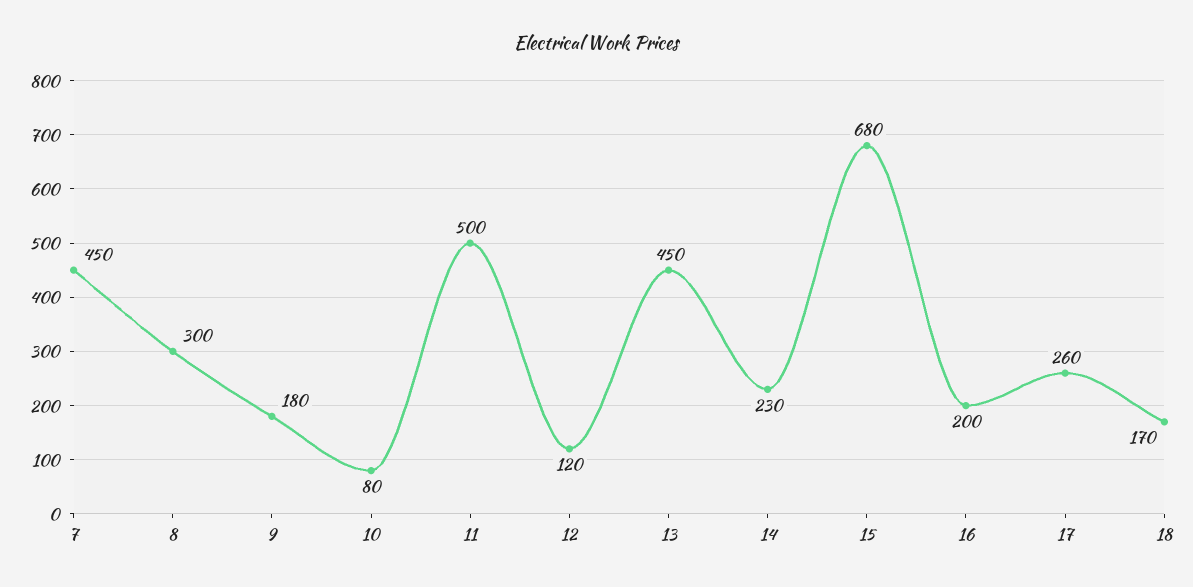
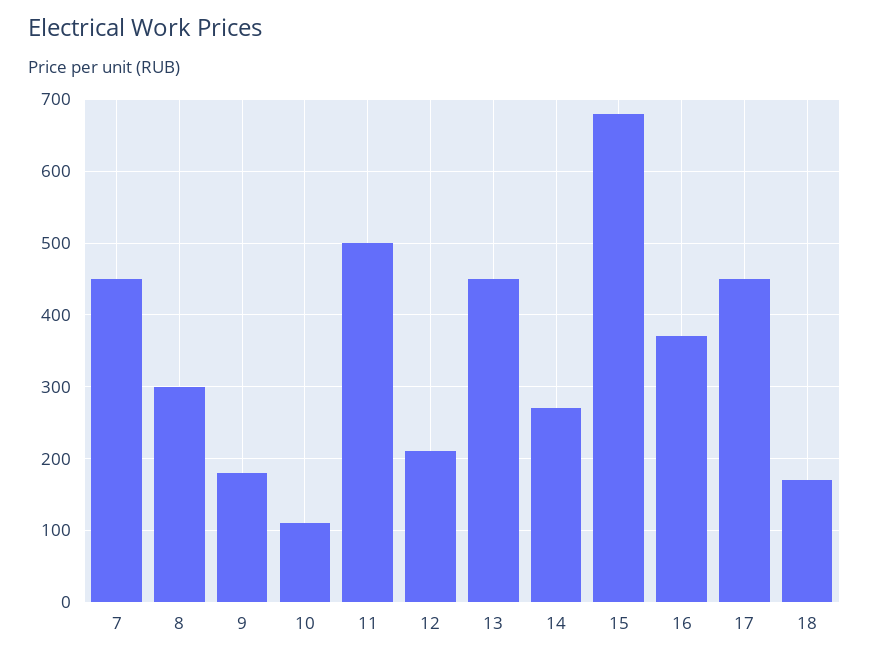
  {
    "7": 450,
    "8": 300,
    "9": 180,
-   "10": 80,
+   "10": 110,
    "11": 500,
-   "12": 120,
+   "12": 210,
    "13": 450,
-   "14": 230,
+   "14": 270,
    "15": 680,
-   "16": 200,
+   "16": 370,
-   "17": 260,
+   "17": 450,
    "18": 170
  }

